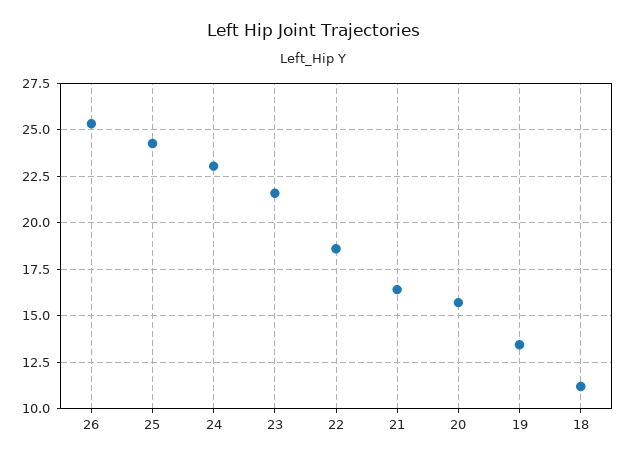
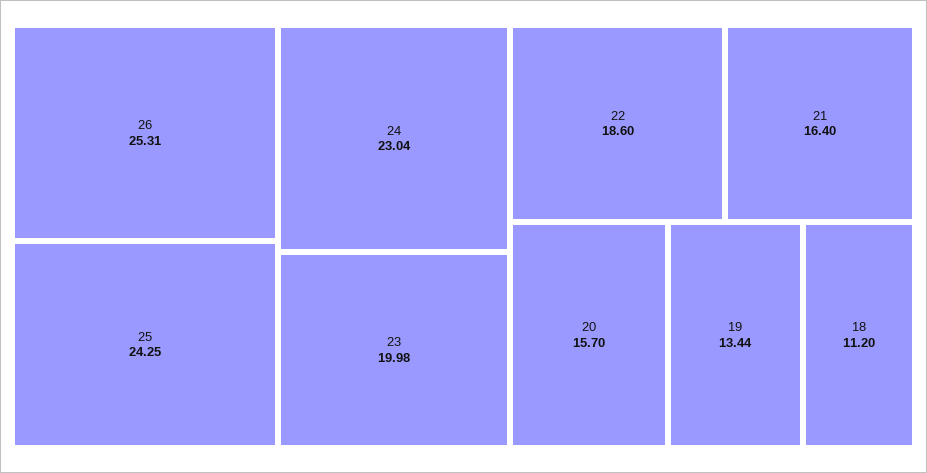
  {
    "26": 25.31,
    "25": 24.25,
    "24": 23.04,
-   "23": 21.5,
+   "23": 19.98,
    "22": 18.6,
    "21": 16.4,
    "20": 15.7,
    "19": 13.44,
    "18": 11.2
  }

